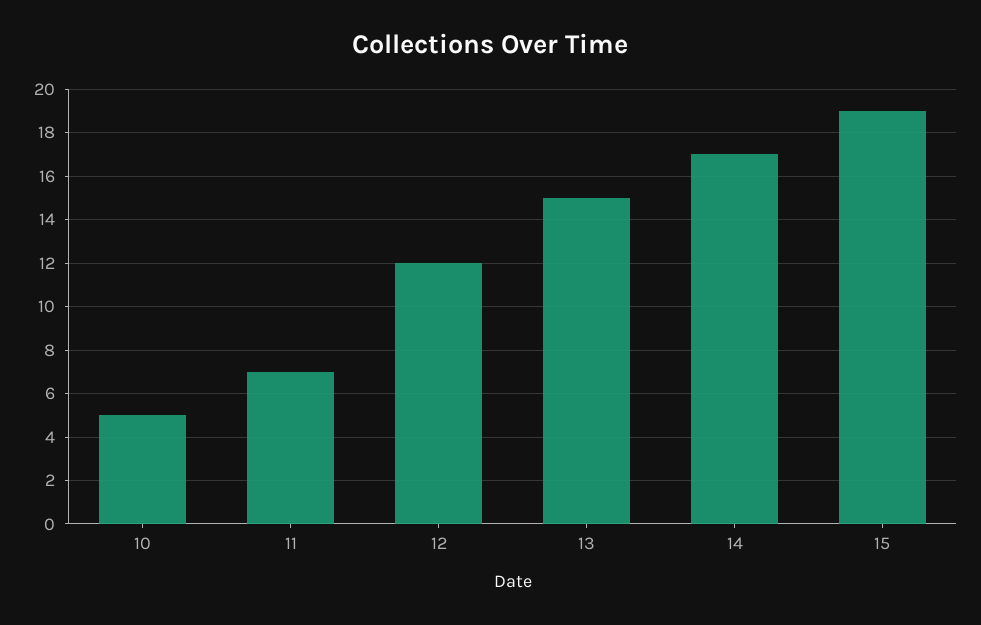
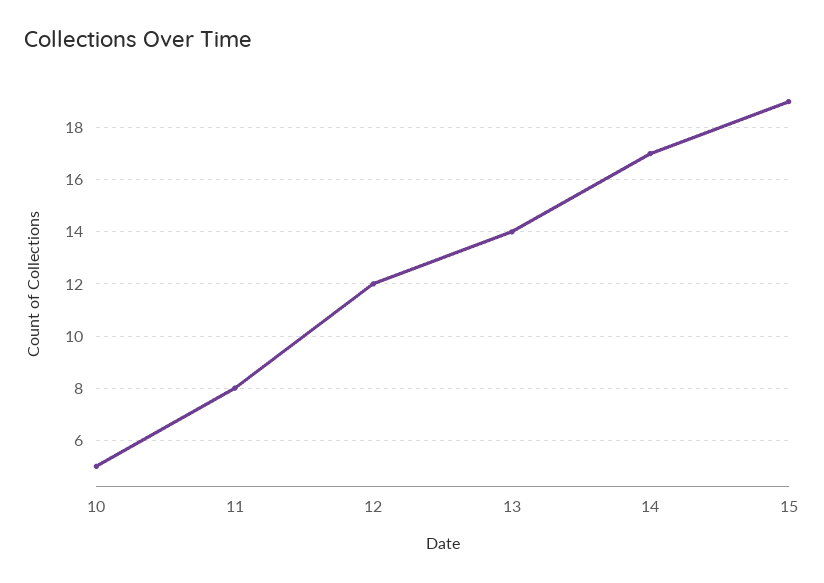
  {
    "10": 5,
-   "11": 7,
+   "11": 8,
    "12": 12,
-   "13": 15,
+   "13": 14,
    "14": 17,
    "15": 19
  }

